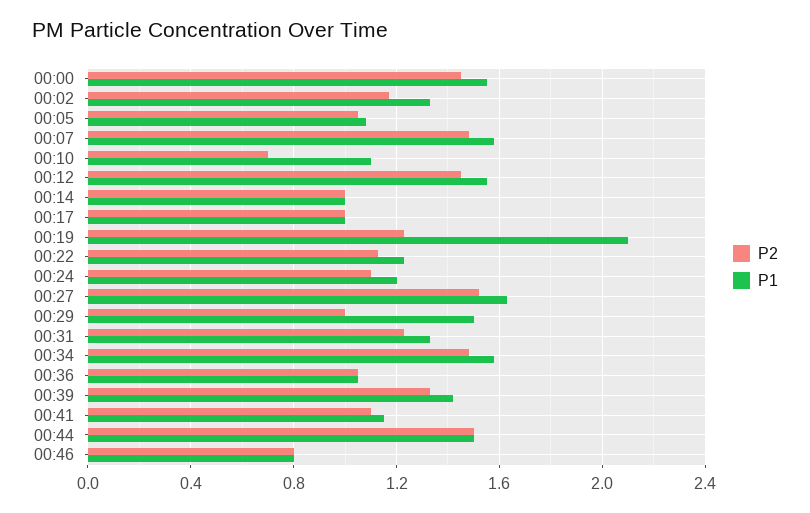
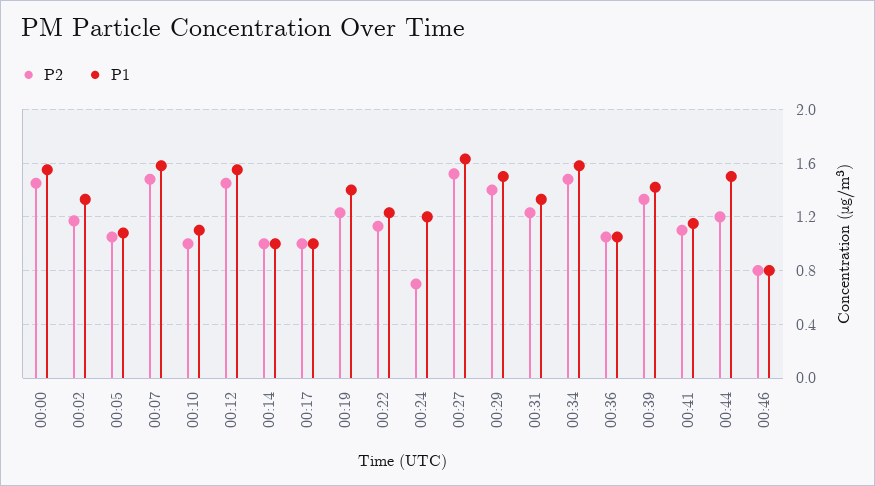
  {
    "P2": {
      "00:00": 1.45,
      "00:02": 1.15,
      "00:05": 1.05,
      "00:07": 1.5,
-     "00:10": 0.7,
+     "00:10": 1,
      "00:12": 1.45,
      "00:14": 1,
      "00:17": 1,
      "00:19": 1.25,
      "00:22": 1.15,
-     "00:24": 1.1,
+     "00:24": 0.7,
      "00:27": 1.5,
-     "00:29": 1,
+     "00:29": 1.4,
      "00:31": 1.25,
      "00:34": 1.5,
      "00:36": 1.05,
      "00:39": 1.35,
      "00:41": 1.1,
-     "00:44": 1.5,
+     "00:44": 1.2,
      "00:46": 0.8
    },
    "P1": {
      "00:00": 1.55,
      "00:02": 1.35,
      "00:05": 1.1,
      "00:07": 1.6,
      "00:10": 1.1,
      "00:12": 1.55,
      "00:14": 1,
      "00:17": 1,
-     "00:19": 2.1,
+     "00:19": 1.4,
      "00:22": 1.25,
      "00:24": 1.2,
      "00:27": 1.65,
      "00:29": 1.5,
      "00:31": 1.35,
      "00:34": 1.6,
      "00:36": 1.05,
      "00:39": 1.4,
      "00:41": 1.15,
      "00:44": 1.5,
      "00:46": 0.8
    }
  }

